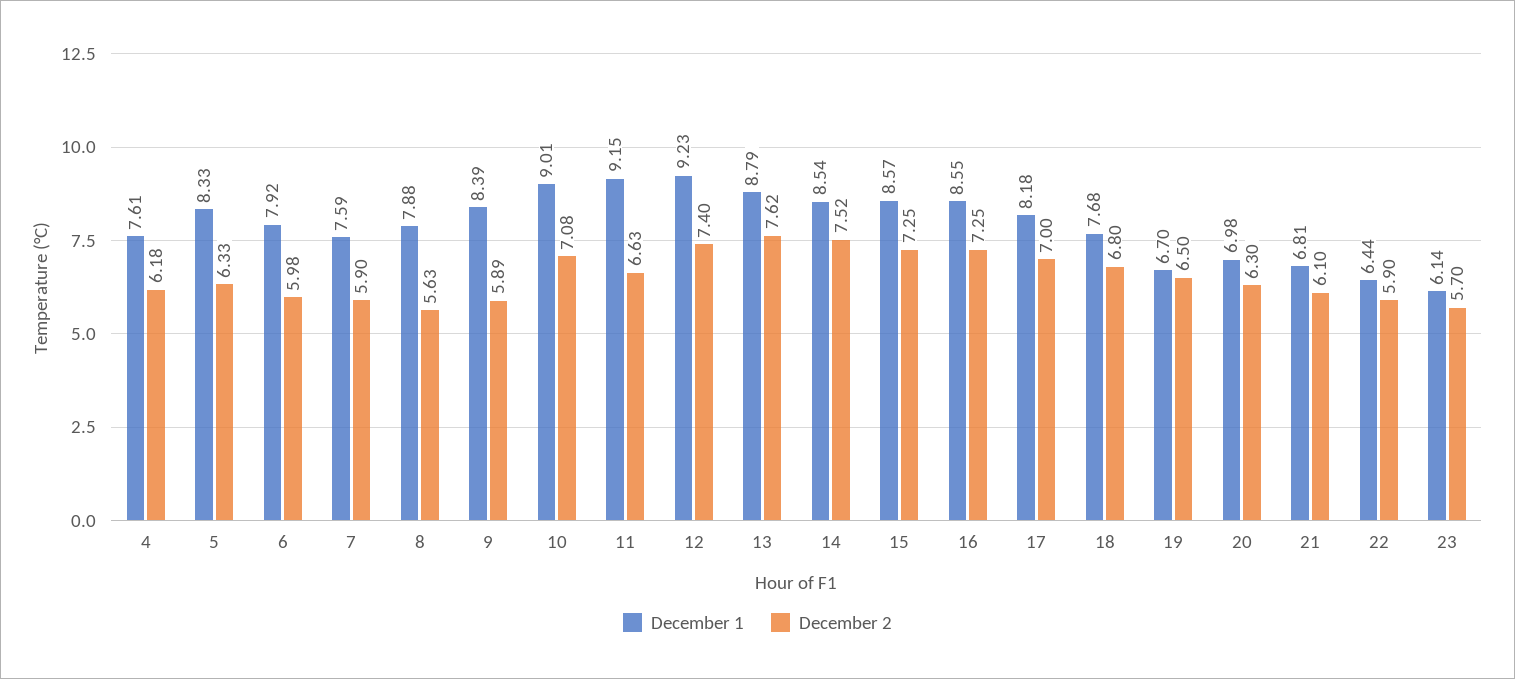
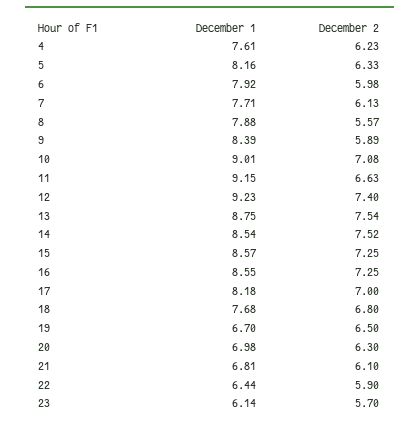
  {
    "December 1": {
      "4": 7.61,
-     "5": 8.33,
+     "5": 8.16,
      "6": 7.92,
-     "7": 7.59,
+     "7": 7.71,
      "8": 7.88,
      "9": 8.39,
      "10": 9.01,
      "11": 9.15,
      "12": 9.23,
-     "13": 8.79,
+     "13": 8.75,
      "14": 8.54,
      "15": 8.57,
      "16": 8.55,
      "17": 8.18,
      "18": 7.68,
      "19": 6.7,
      "20": 6.98,
      "21": 6.81,
      "22": 6.44,
      "23": 6.14
    },
    "December 2": {
-     "4": 6.18,
+     "4": 6.23,
      "5": 6.33,
      "6": 5.98,
-     "7": 5.9,
+     "7": 6.13,
-     "8": 5.63,
+     "8": 5.57,
      "9": 5.89,
      "10": 7.08,
      "11": 6.63,
      "12": 7.4,
-     "13": 7.62,
+     "13": 7.54,
      "14": 7.52,
      "15": 7.25,
      "16": 7.25,
      "17": 7,
      "18": 6.8,
      "19": 6.5,
      "20": 6.3,
      "21": 6.1,
      "22": 5.9,
      "23": 5.7
    }
  }

